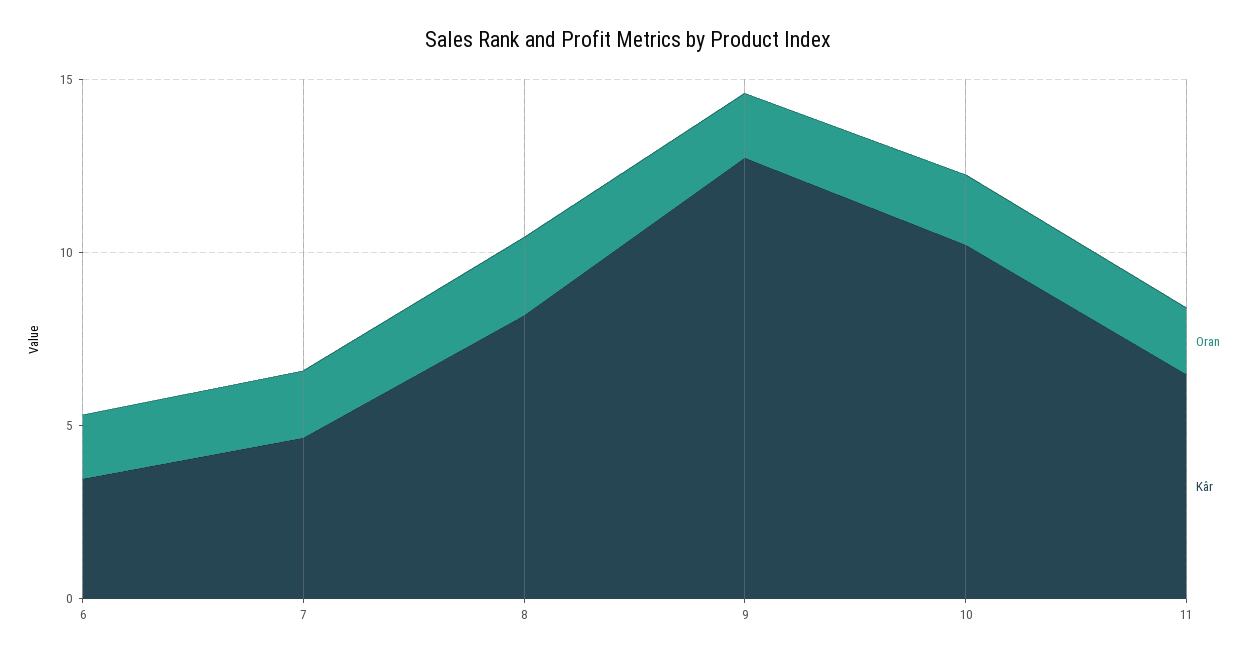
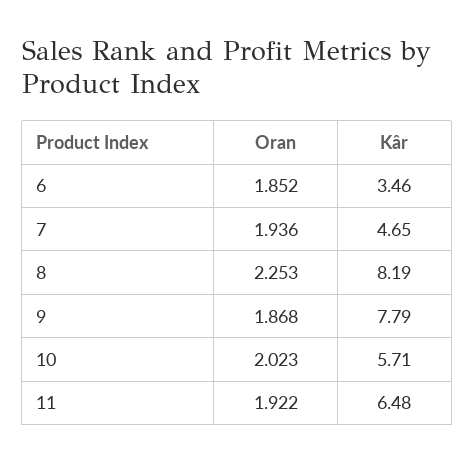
  {
    "Oran": {
      "6": 1.852,
      "7": 1.936,
      "8": 2.253,
      "9": 1.868,
      "10": 2.023,
      "11": 1.922
    },
    "Kâr": {
      "6": 3.46,
      "7": 4.65,
      "8": 8.19,
-     "9": 13,
+     "9": 7.79,
-     "10": 10,
+     "10": 5.71,
      "11": 6.48
    }
  }

